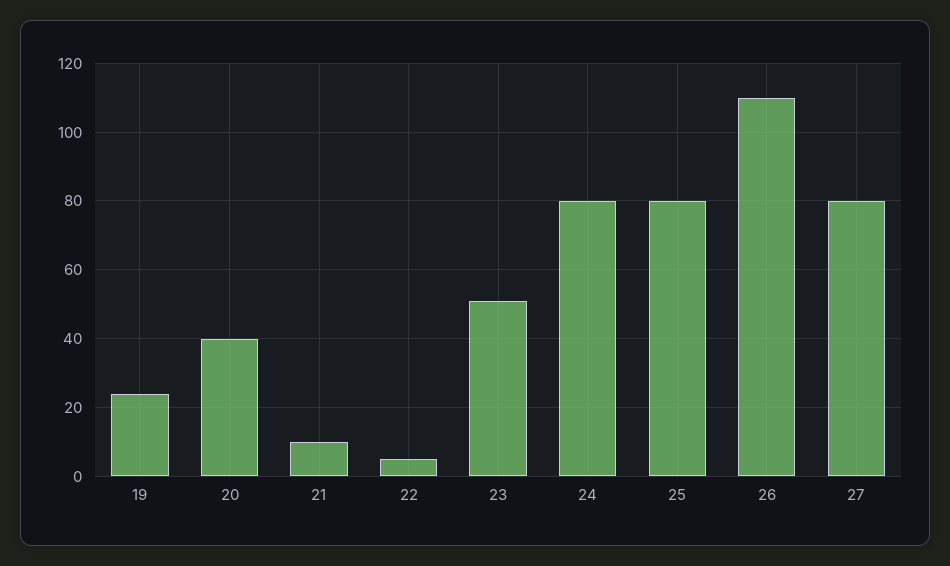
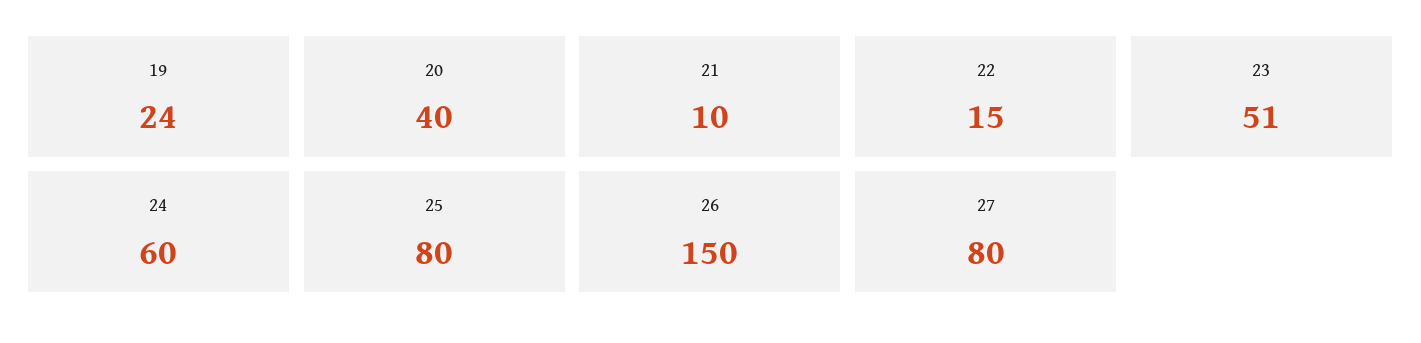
  {
    "19": 24,
    "20": 40,
    "21": 10,
-   "22": 5,
+   "22": 15,
    "23": 51,
-   "24": 80,
+   "24": 60,
    "25": 80,
-   "26": 110,
+   "26": 150,
    "27": 80
  }

